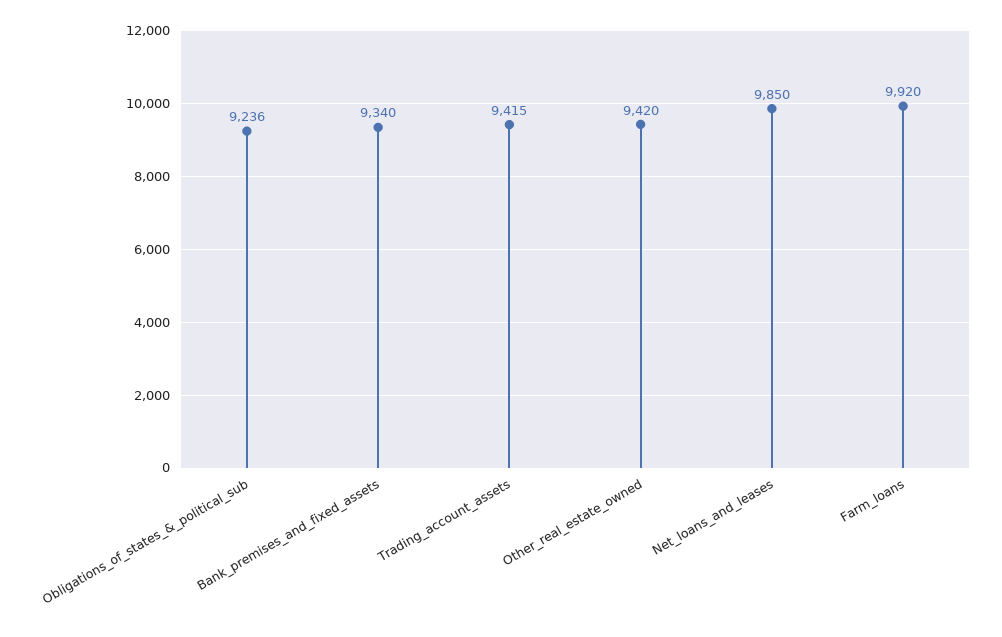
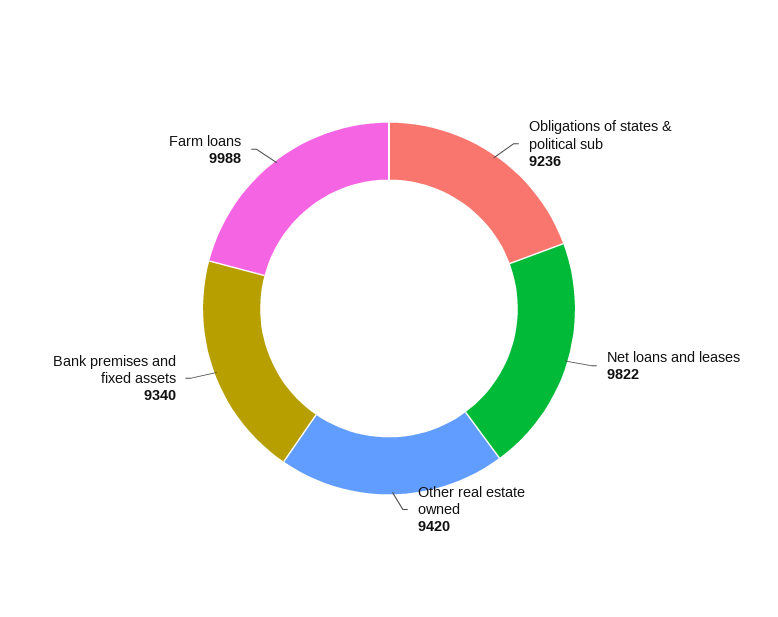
  {
    "Obligations_of_states_&_political_sub": 9236,
    "Bank_premises_and_fixed_assets": 9340,
-   "Trading_account_assets": 9415,
    "Other_real_estate_owned": 9420,
-   "Net_loans_and_leases": 9850,
+   "Net_loans_and_leases": 9822,
-   "Farm_loans": 9920
+   "Farm_loans": 9988
  }

